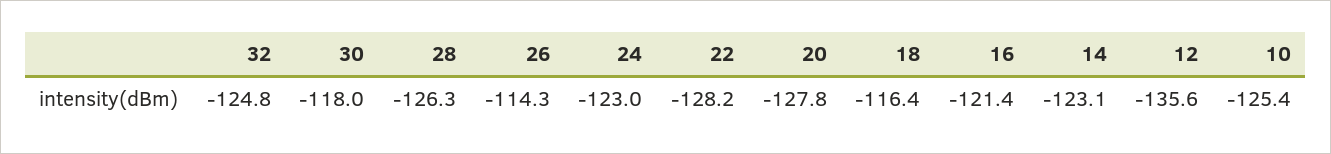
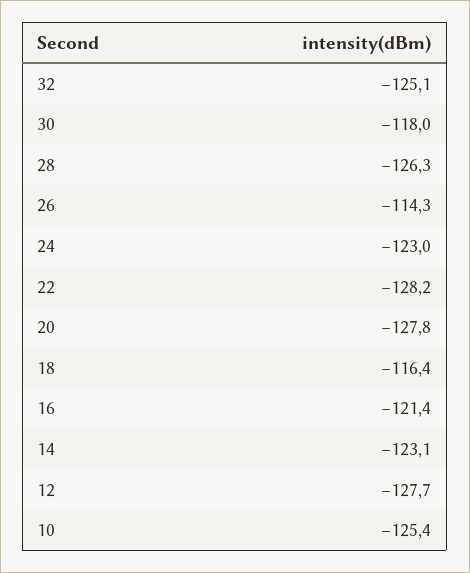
  {
-   "32": -124.8,
+   "32": -125.1,
    "30": -118,
    "28": -126.3,
    "26": -114.3,
    "24": -123,
    "22": -128.2,
    "20": -127.8,
    "18": -116.4,
    "16": -121.4,
    "14": -123.1,
-   "12": -135.6,
+   "12": -127.7,
    "10": -125.4
  }

